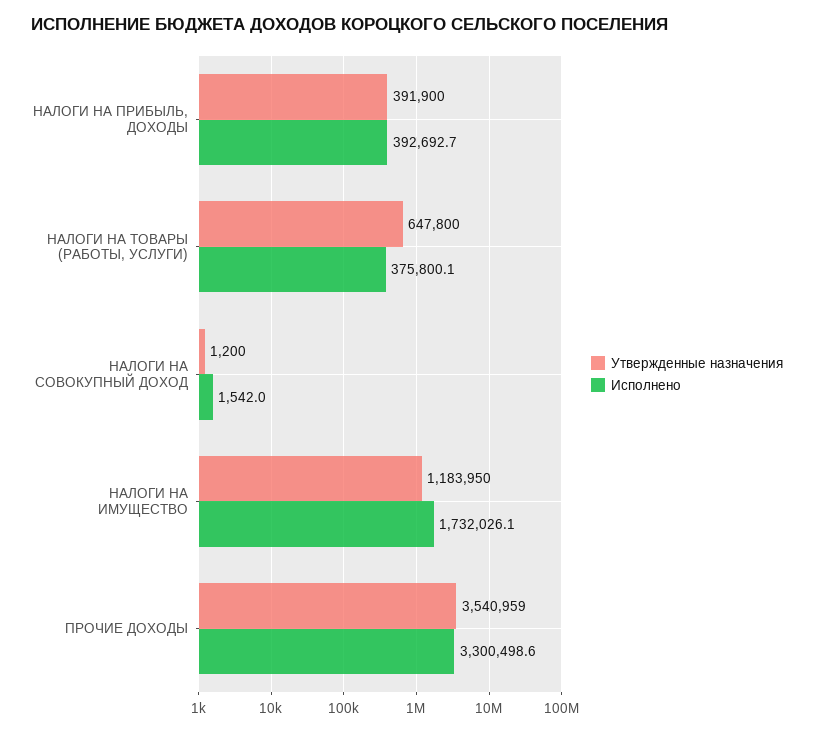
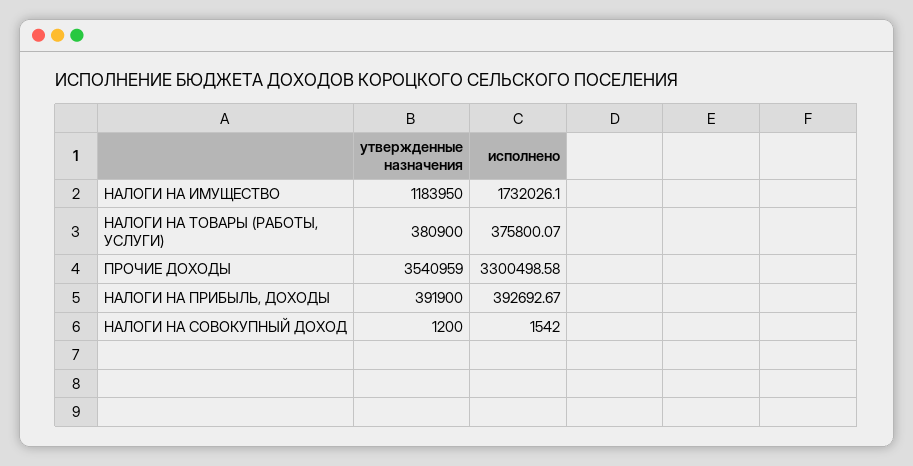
  {
    "Утвержденные назначения": {
      "НАЛОГИ НА ПРИБЫЛЬ, ДОХОДЫ": 391900,
-     "НАЛОГИ НА ТОВАРЫ (РАБОТЫ, УСЛУГИ)": 647800,
+     "НАЛОГИ НА ТОВАРЫ (РАБОТЫ, УСЛУГИ)": 380900,
      "НАЛОГИ НА СОВОКУПНЫЙ ДОХОД": 1200,
      "НАЛОГИ НА ИМУЩЕСТВО": 1183950,
      "ПРОЧИЕ ДОХОДЫ": 3540959
    },
    "Исполнено": {
      "НАЛОГИ НА ПРИБЫЛЬ, ДОХОДЫ": 392692.67,
      "НАЛОГИ НА ТОВАРЫ (РАБОТЫ, УСЛУГИ)": 375800.07,
      "НАЛОГИ НА СОВОКУПНЫЙ ДОХОД": 1542,
      "НАЛОГИ НА ИМУЩЕСТВО": 1732026.1,
      "ПРОЧИЕ ДОХОДЫ": 3300498.58
    }
  }

